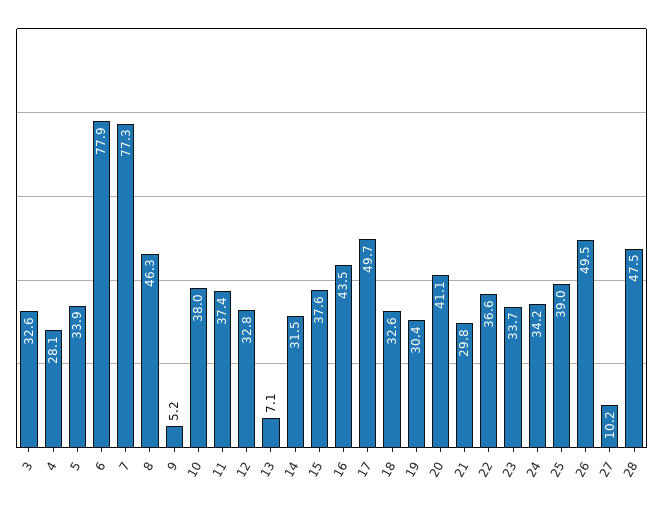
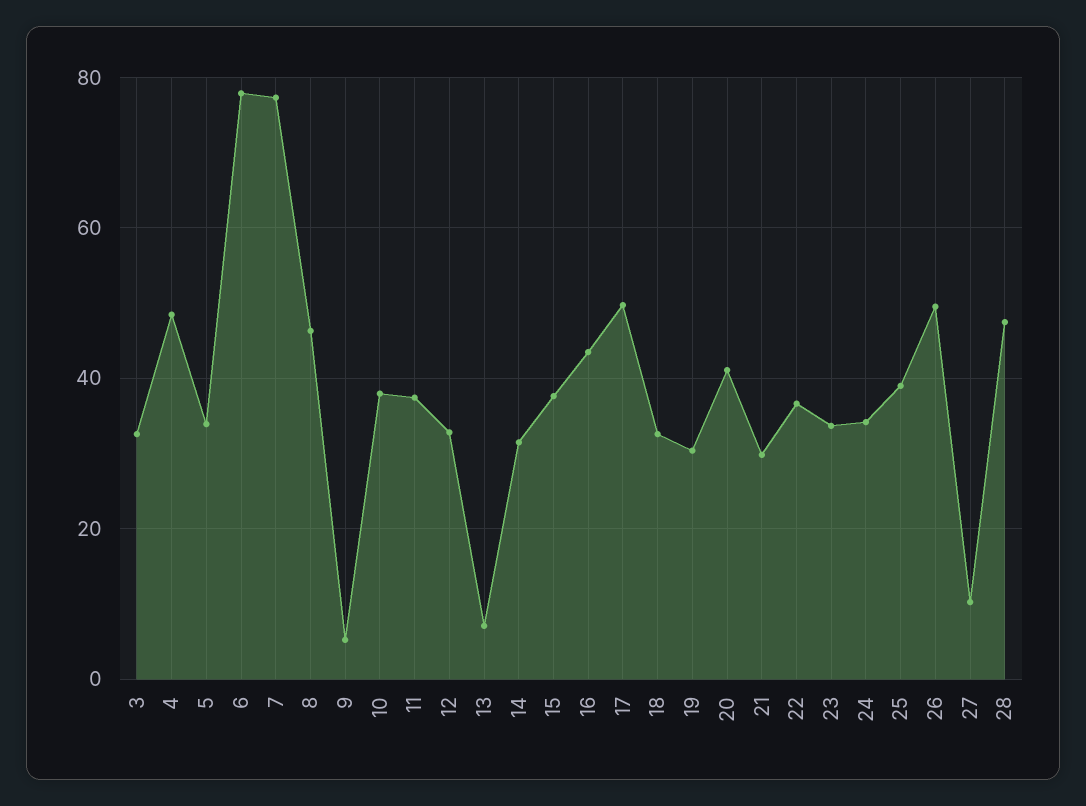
  {
    "3": 32.6,
-   "4": 28.1,
+   "4": 48,
    "5": 33.9,
    "6": 77.9,
    "7": 77.3,
    "8": 46.3,
    "9": 5.2,
    "10": 38,
    "11": 37.4,
    "12": 32.8,
    "13": 7.1,
    "14": 31.5,
    "15": 37.6,
    "16": 43.5,
    "17": 49.7,
    "18": 32.6,
    "19": 30.4,
    "20": 41.1,
    "21": 29.8,
    "22": 36.6,
    "23": 33.7,
    "24": 34.2,
    "25": 39,
    "26": 49.5,
    "27": 10.2,
    "28": 47.5
  }

